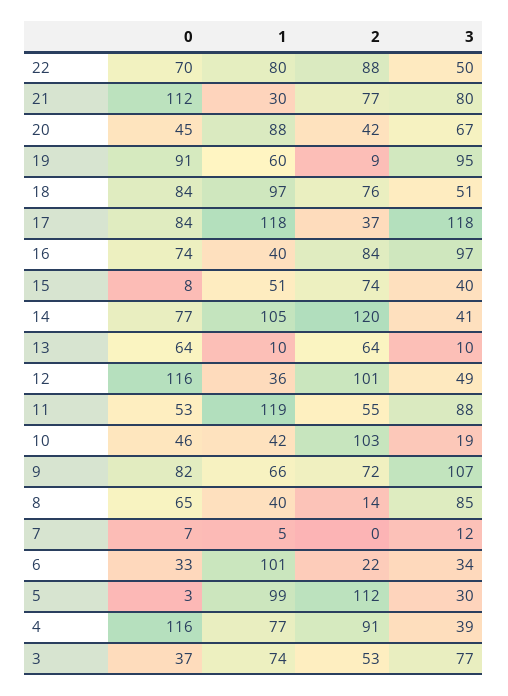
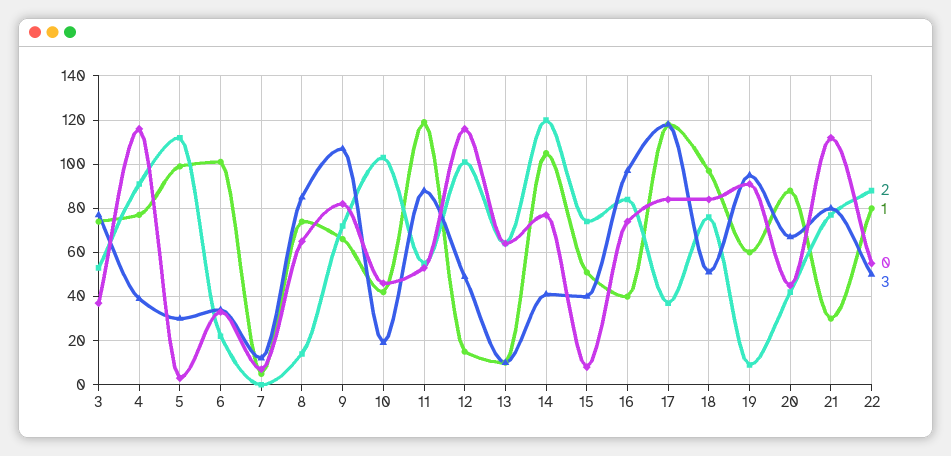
  {
    "0": {
-     "22": 70,
+     "22": 55,
      "21": 112,
      "20": 45,
      "19": 91,
      "18": 84,
      "17": 84,
      "16": 74,
      "15": 8,
      "14": 77,
      "13": 64,
      "12": 116,
      "11": 53,
      "10": 46,
      "9": 82,
      "8": 65,
      "7": 7,
      "6": 33,
      "5": 3,
      "4": 116,
      "3": 37
    },
    "1": {
      "22": 80,
      "21": 30,
      "20": 88,
      "19": 60,
      "18": 97,
      "17": 118,
      "16": 40,
      "15": 51,
      "14": 105,
      "13": 10,
-     "12": 36,
+     "12": 15,
      "11": 119,
      "10": 42,
      "9": 66,
-     "8": 40,
+     "8": 75,
      "7": 5,
      "6": 101,
      "5": 99,
      "4": 77,
      "3": 74
    },
    "2": {
      "22": 88,
      "21": 77,
      "20": 42,
      "19": 9,
      "18": 76,
      "17": 37,
      "16": 84,
      "15": 74,
      "14": 120,
      "13": 64,
      "12": 101,
      "11": 55,
      "10": 103,
      "9": 72,
      "8": 14,
      "7": 0,
      "6": 22,
      "5": 112,
      "4": 91,
      "3": 53
    },
    "3": {
      "22": 50,
      "21": 80,
      "20": 67,
      "19": 95,
      "18": 51,
      "17": 118,
      "16": 97,
      "15": 40,
      "14": 41,
      "13": 10,
      "12": 49,
      "11": 88,
      "10": 19,
      "9": 107,
      "8": 85,
      "7": 12,
      "6": 34,
      "5": 30,
      "4": 39,
      "3": 77
    }
  }

